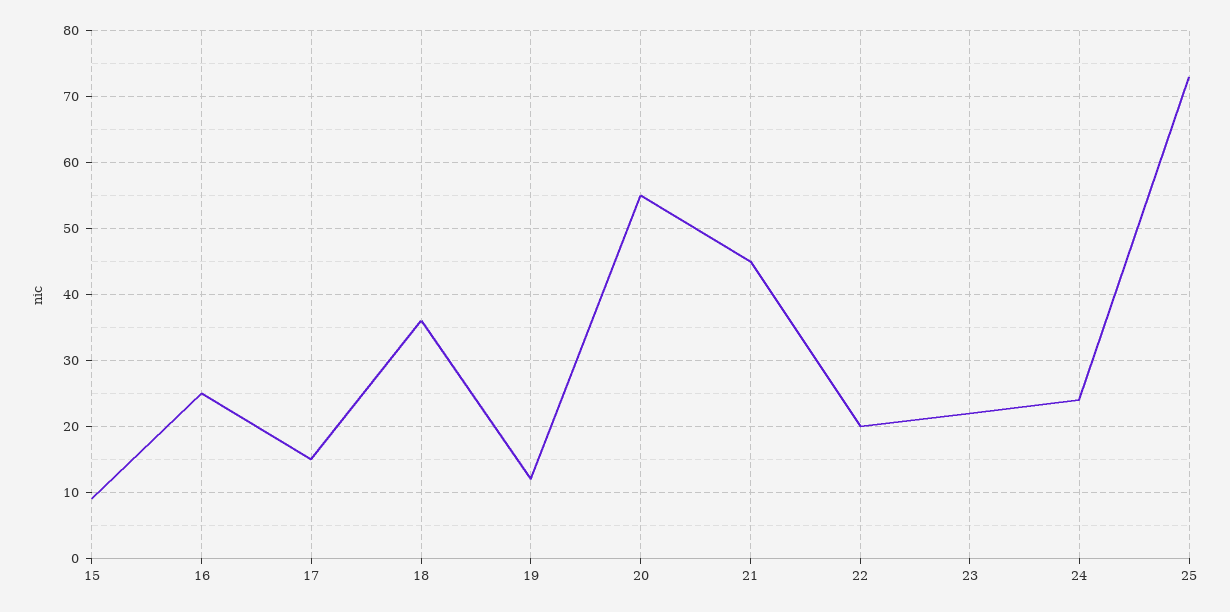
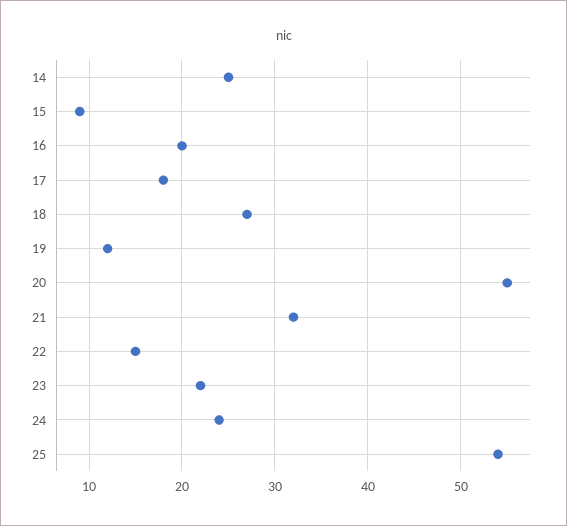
  {
    "15": 9,
-   "16": 25,
+   "16": 20,
-   "17": 15,
+   "17": 18,
-   "18": 36,
+   "18": 27,
    "19": 12,
    "20": 55,
-   "21": 45,
+   "21": 32,
-   "22": 20,
+   "22": 15,
    "23": 22,
    "24": 24,
-   "25": 73
+   "25": 54,
+   "14": 25
  }

